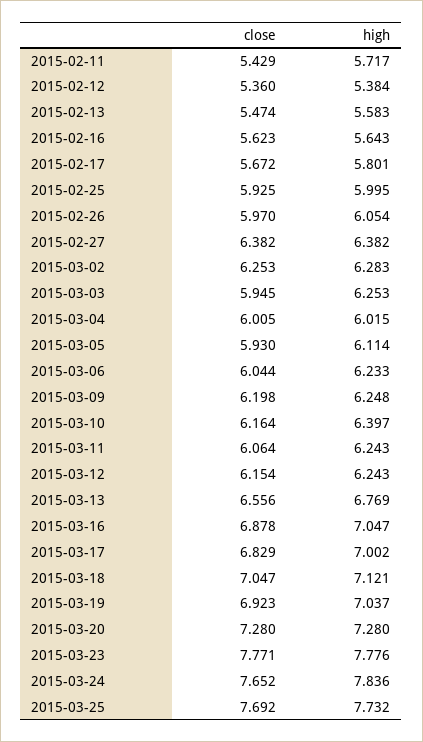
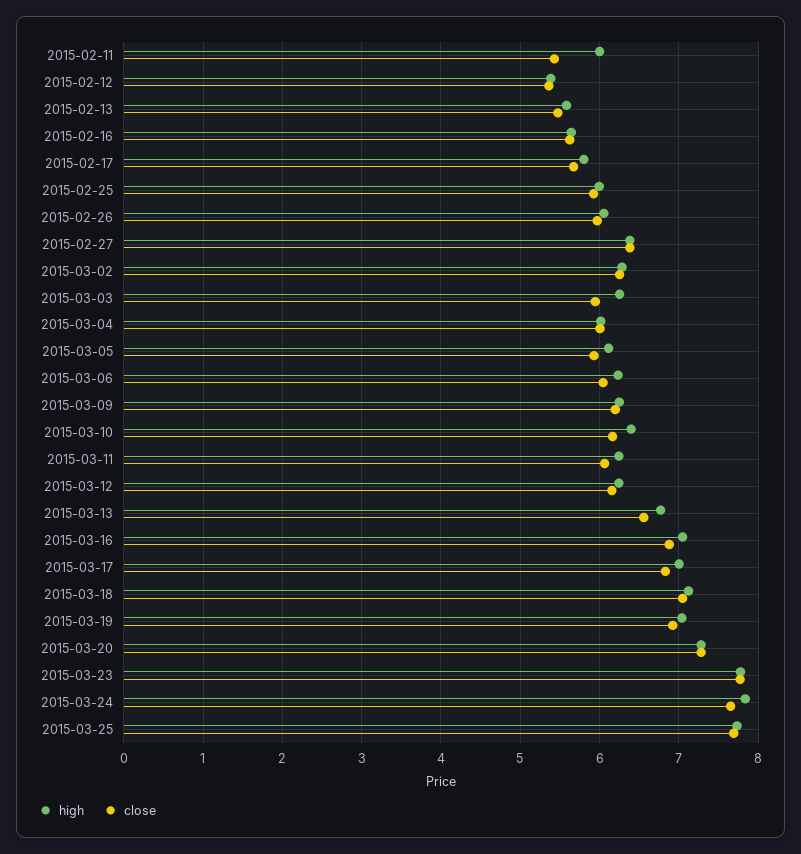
  {
    "close": {
      "2015-02-11": 5.429,
      "2015-02-12": 5.36,
      "2015-02-13": 5.474,
      "2015-02-16": 5.623,
      "2015-02-17": 5.672,
      "2015-02-25": 5.925,
      "2015-02-26": 5.97,
      "2015-02-27": 6.382,
      "2015-03-02": 6.253,
      "2015-03-03": 5.945,
      "2015-03-04": 6.005,
      "2015-03-05": 5.93,
      "2015-03-06": 6.044,
      "2015-03-09": 6.198,
      "2015-03-10": 6.164,
      "2015-03-11": 6.064,
      "2015-03-12": 6.154,
      "2015-03-13": 6.556,
      "2015-03-16": 6.878,
      "2015-03-17": 6.829,
      "2015-03-18": 7.047,
      "2015-03-19": 6.923,
      "2015-03-20": 7.28,
      "2015-03-23": 7.771,
      "2015-03-24": 7.652,
      "2015-03-25": 7.692
    },
    "high": {
-     "2015-02-11": 5.717,
+     "2015-02-11": 6,
      "2015-02-12": 5.384,
      "2015-02-13": 5.583,
      "2015-02-16": 5.643,
      "2015-02-17": 5.801,
      "2015-02-25": 5.995,
      "2015-02-26": 6.054,
      "2015-02-27": 6.382,
      "2015-03-02": 6.283,
      "2015-03-03": 6.253,
      "2015-03-04": 6.015,
      "2015-03-05": 6.114,
      "2015-03-06": 6.233,
      "2015-03-09": 6.248,
      "2015-03-10": 6.397,
      "2015-03-11": 6.243,
      "2015-03-12": 6.243,
      "2015-03-13": 6.769,
      "2015-03-16": 7.047,
      "2015-03-17": 7.002,
      "2015-03-18": 7.121,
      "2015-03-19": 7.037,
      "2015-03-20": 7.28,
      "2015-03-23": 7.776,
      "2015-03-24": 7.836,
      "2015-03-25": 7.732
    }
  }

